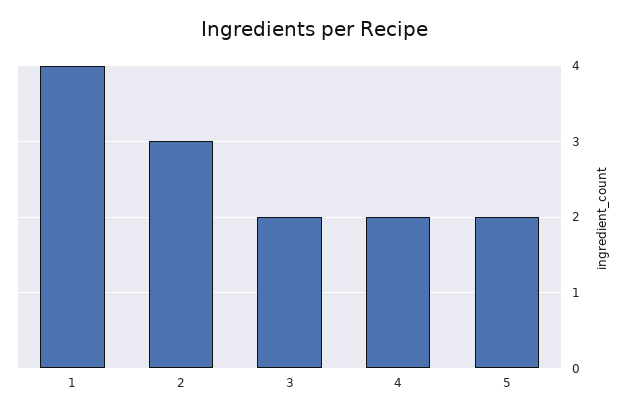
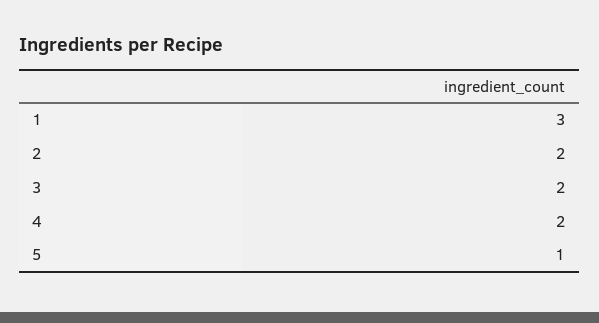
  {
-   "1": 4,
+   "1": 3,
-   "2": 3,
+   "2": 2,
    "3": 2,
    "4": 2,
-   "5": 2
+   "5": 1
  }

